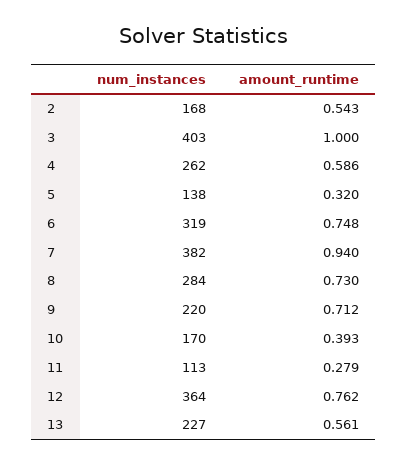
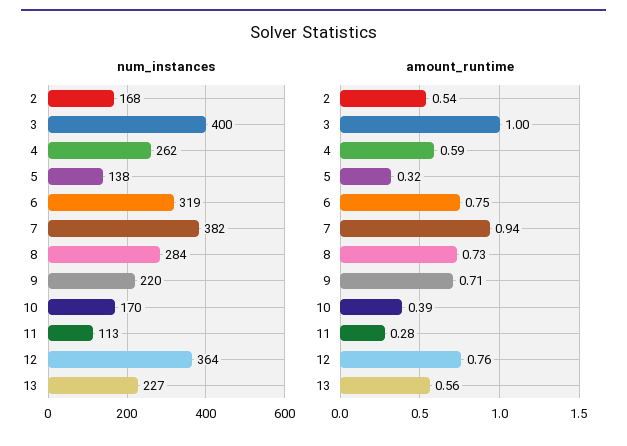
  {
    "num_instances": {
      "2": 168,
-     "3": 403,
+     "3": 400,
      "4": 262,
      "5": 138,
      "6": 319,
      "7": 382,
      "8": 284,
      "9": 220,
      "10": 170,
      "11": 113,
      "12": 364,
      "13": 227
    },
    "amount_runtime": {
      "2": 0.543,
      "3": 1,
      "4": 0.586,
      "5": 0.32,
      "6": 0.748,
      "7": 0.94,
      "8": 0.73,
      "9": 0.712,
      "10": 0.393,
      "11": 0.279,
      "12": 0.762,
      "13": 0.561
    }
  }

